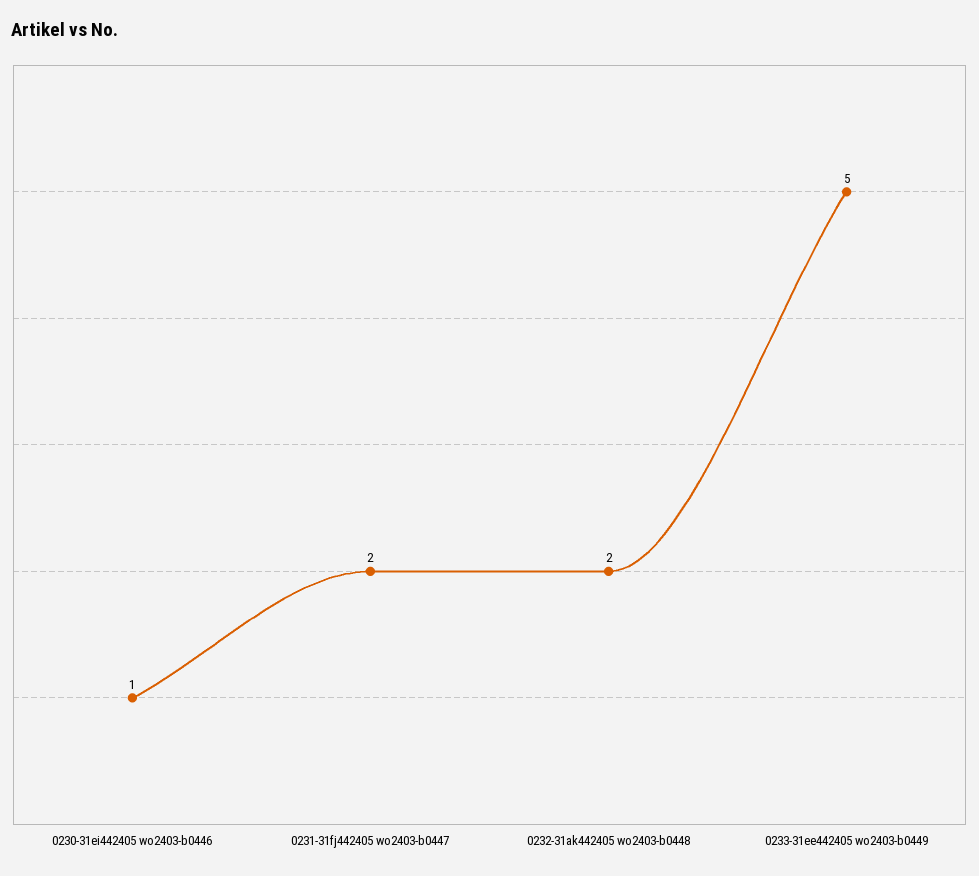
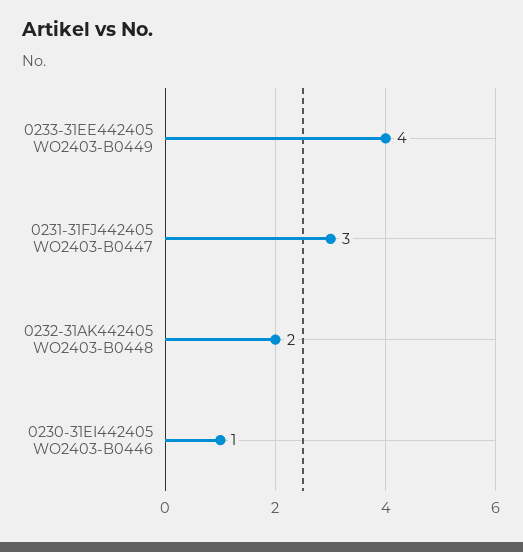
  {
    "0230-31ei442405 wo2403-b0446": 1,
-   "0231-31fj442405 wo2403-b0447": 2,
+   "0231-31fj442405 wo2403-b0447": 3,
    "0232-31ak442405 wo2403-b0448": 2,
-   "0233-31ee442405 wo2403-b0449": 5
+   "0233-31ee442405 wo2403-b0449": 4
  }

